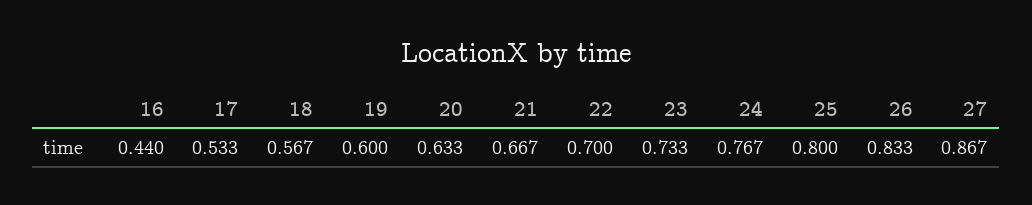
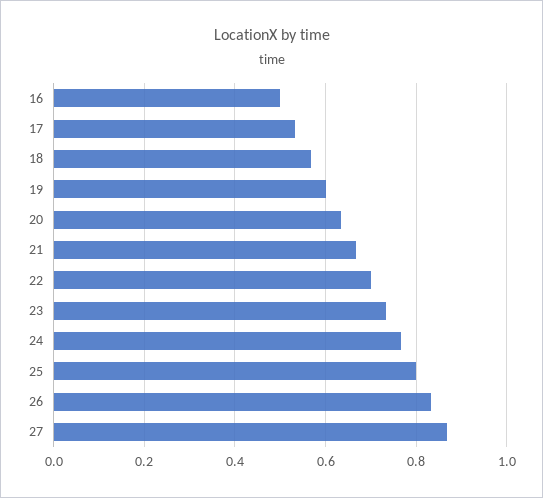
  {
-   "16": 0.44,
+   "16": 0.5,
    "17": 0.533,
    "18": 0.567,
    "19": 0.6,
    "20": 0.633,
    "21": 0.667,
    "22": 0.7,
    "23": 0.733,
    "24": 0.767,
    "25": 0.8,
    "26": 0.833,
    "27": 0.867
  }

